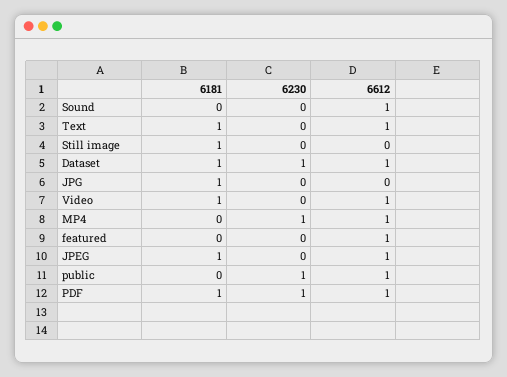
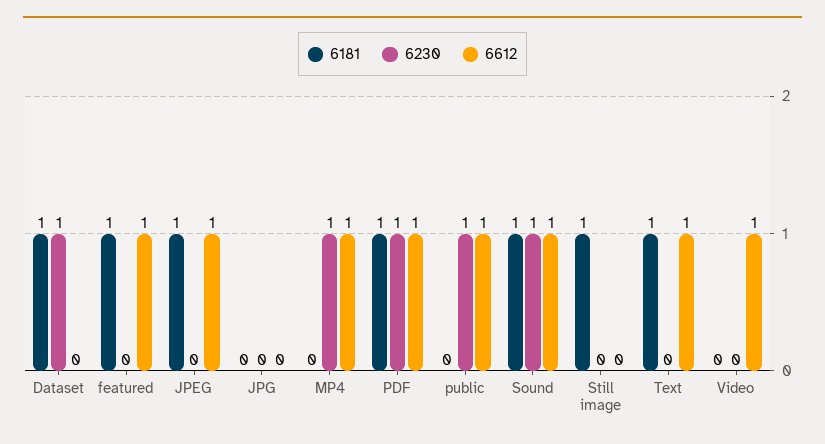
  {
    "6181": {
-     "Sound": 0,
+     "Sound": 1,
      "Text": 1,
      "Still image": 1,
      "Dataset": 1,
-     "JPG": 1,
+     "JPG": 0,
-     "Video": 1,
+     "Video": 0,
      "MP4": 0,
-     "featured": 0,
+     "featured": 1,
      "JPEG": 1,
      "public": 0,
      "PDF": 1
    },
    "6230": {
-     "Sound": 0,
+     "Sound": 1,
      "Text": 0,
      "Still image": 0,
      "Dataset": 1,
      "JPG": 0,
      "Video": 0,
      "MP4": 1,
      "featured": 0,
      "JPEG": 0,
      "public": 1,
      "PDF": 1
    },
    "6612": {
      "Sound": 1,
      "Text": 1,
      "Still image": 0,
-     "Dataset": 1,
+     "Dataset": 0,
      "JPG": 0,
      "Video": 1,
      "MP4": 1,
      "featured": 1,
      "JPEG": 1,
      "public": 1,
      "PDF": 1
    }
  }

